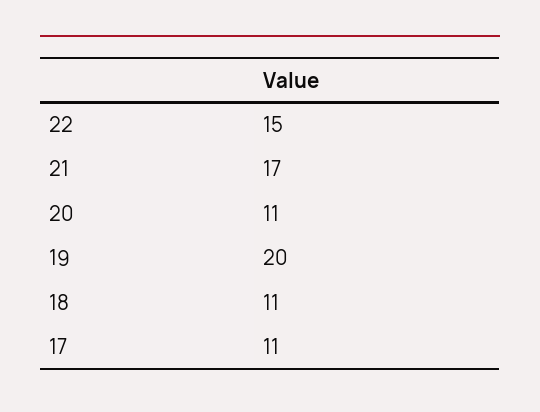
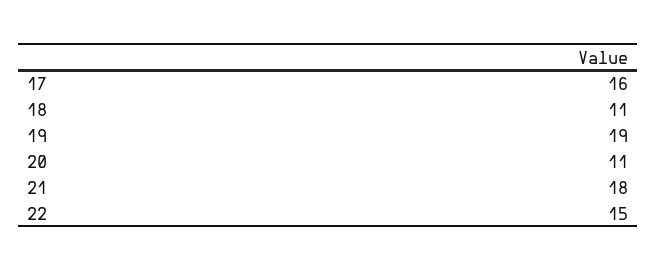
  {
    "22": 15,
-   "21": 17,
+   "21": 18,
    "20": 11,
-   "19": 20,
+   "19": 19,
    "18": 11,
-   "17": 11
+   "17": 16
  }

